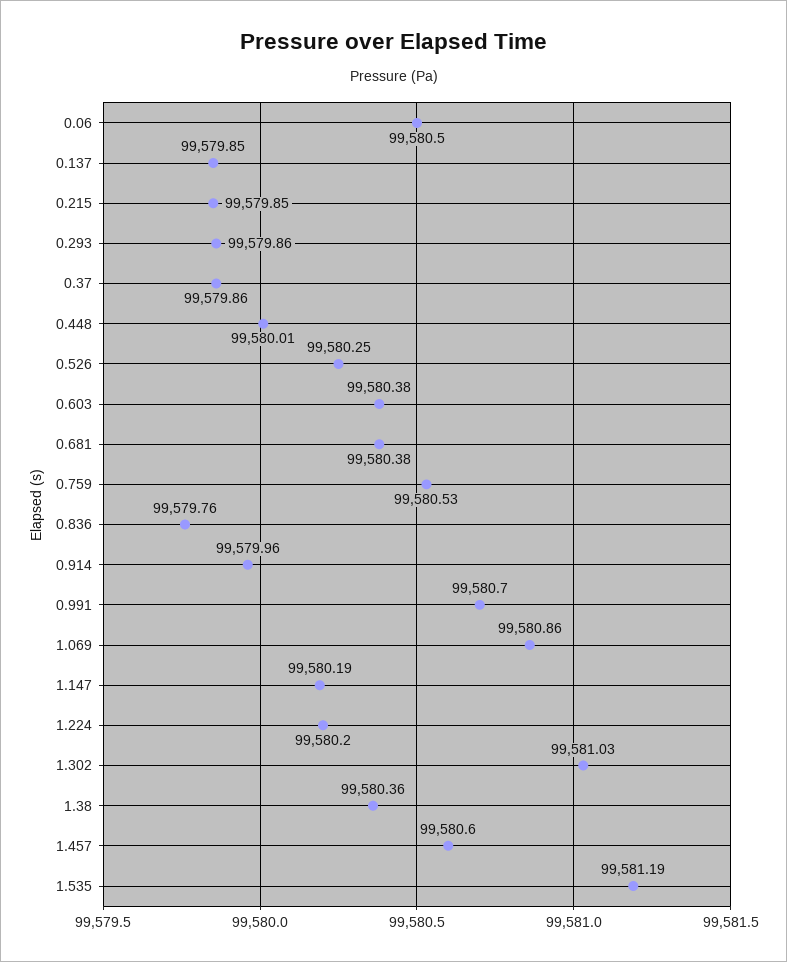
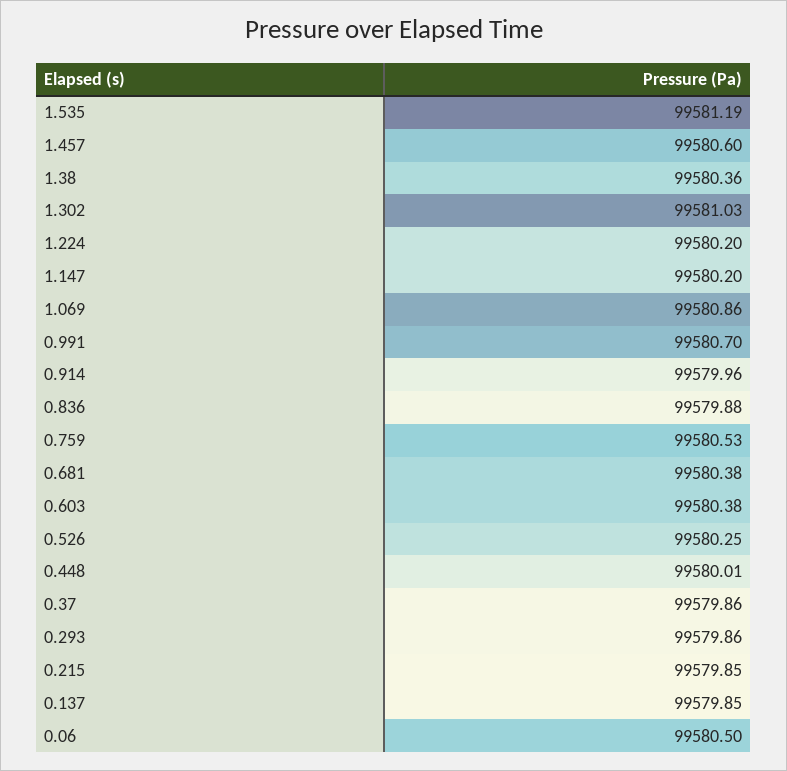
  {
    "0.06": 99580.5,
    "0.137": 99579.85,
    "0.215": 99579.85,
    "0.293": 99579.86,
    "0.37": 99579.86,
    "0.448": 99580.01,
    "0.526": 99580.25,
    "0.603": 99580.38,
    "0.681": 99580.38,
    "0.759": 99580.53,
-   "0.836": 99579.76,
+   "0.836": 99579.88,
    "0.914": 99579.96,
    "0.991": 99580.7,
    "1.069": 99580.86,
-   "1.147": 99580.19,
+   "1.147": 99580.2,
    "1.224": 99580.2,
    "1.302": 99581.03,
    "1.38": 99580.36,
    "1.457": 99580.6,
    "1.535": 99581.19
  }

